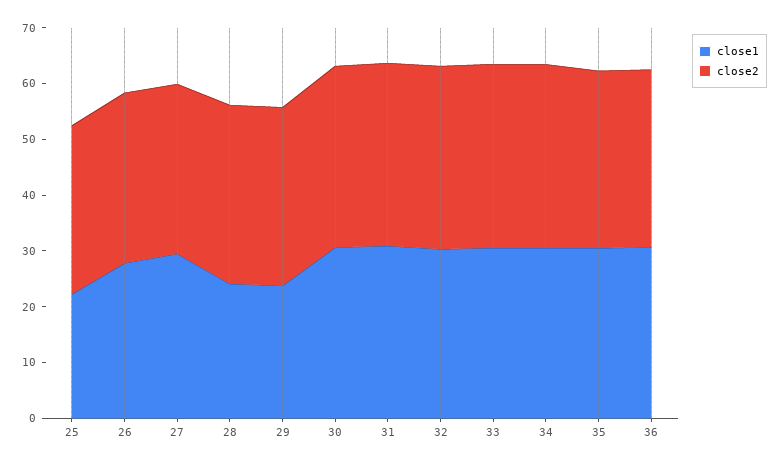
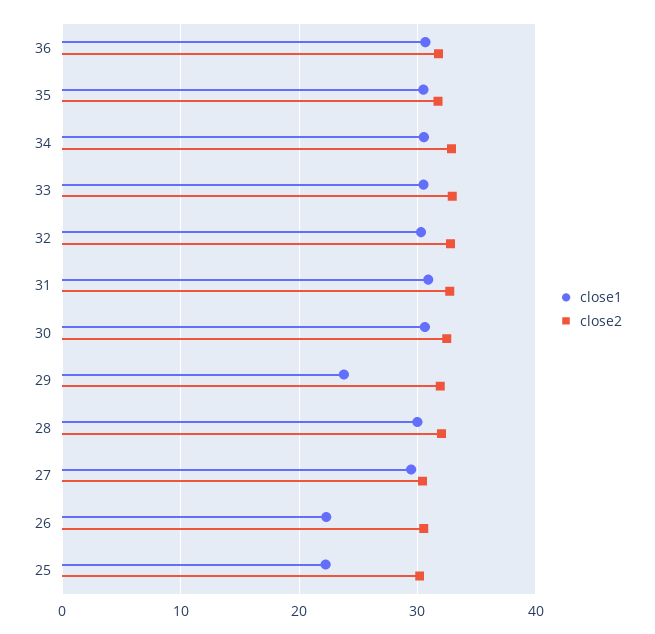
  {
    "close1": {
      "25": 22,
-     "26": 28,
+     "26": 22,
      "27": 29,
-     "28": 24,
+     "28": 30,
      "29": 24,
      "30": 31,
      "31": 31,
      "32": 30,
      "33": 31,
      "34": 31,
      "35": 31,
      "36": 31
    },
    "close2": {
      "25": 30,
      "26": 31,
      "27": 30,
      "28": 32,
      "29": 32,
      "30": 32,
      "31": 33,
      "32": 33,
      "33": 33,
      "34": 33,
      "35": 32,
      "36": 32
    }
  }

